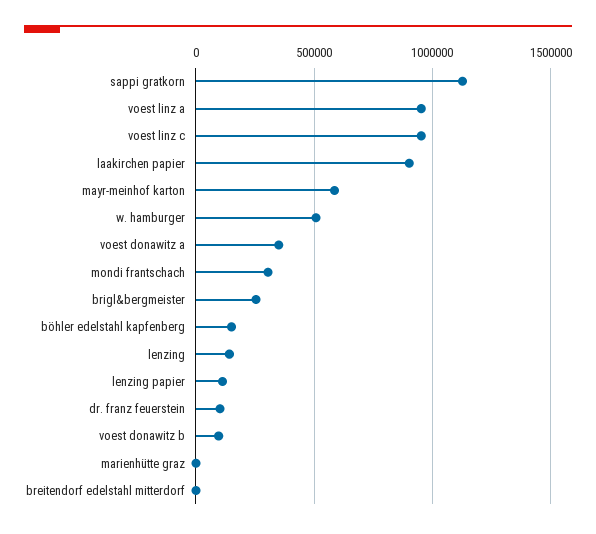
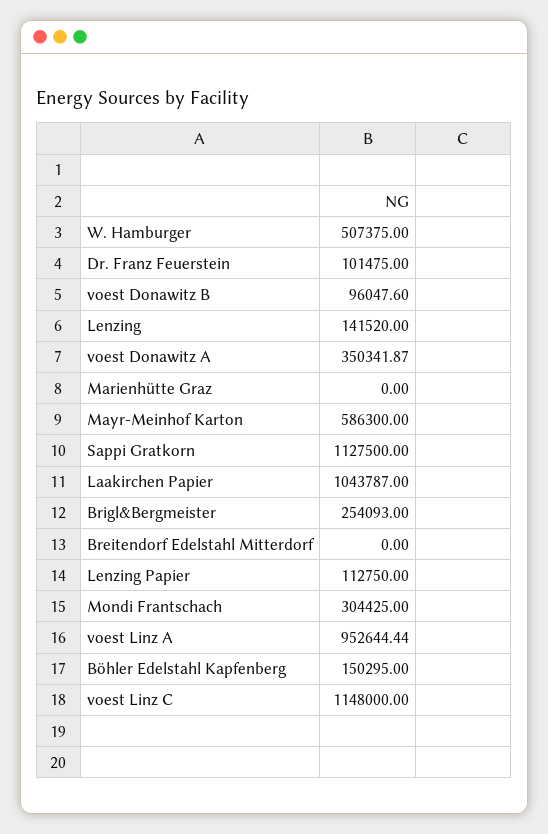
  {
    "sappi gratkorn": 1127500,
    "voest linz a": 952644.44,
-   "voest linz c": 950000,
+   "voest linz c": 1148000,
-   "laakirchen papier": 900000,
+   "laakirchen papier": 1043787,
    "mayr-meinhof karton": 586300,
    "w. hamburger": 507375,
    "voest donawitz a": 350341.87,
    "mondi frantschach": 304425,
    "brigl&bergmeister": 254093,
    "böhler edelstahl kapfenberg": 150295,
    "lenzing": 141520,
    "lenzing papier": 112750,
    "dr. franz feuerstein": 101475,
    "voest donawitz b": 96047.6,
    "marienhütte graz": 0,
    "breitendorf edelstahl mitterdorf": 0
  }

